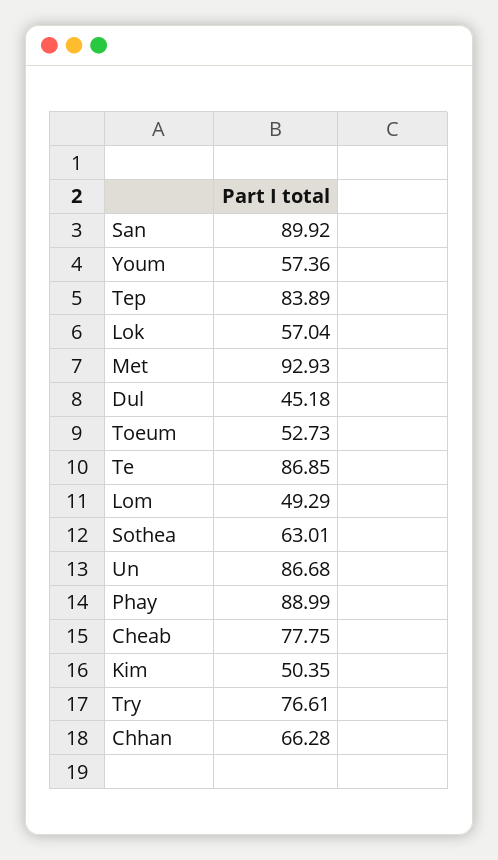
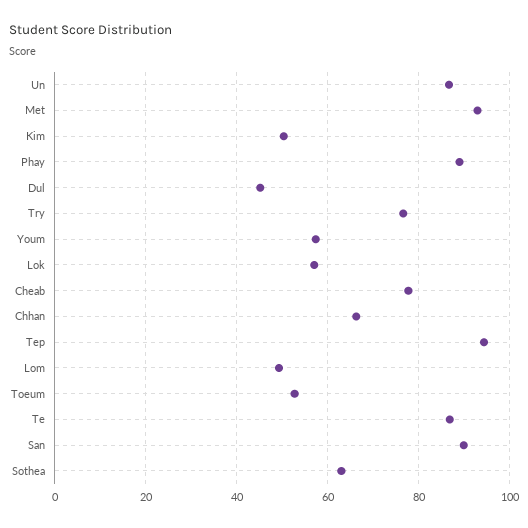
  {
    "San": 89.92,
    "Youm": 57.36,
-   "Tep": 83.89,
+   "Tep": 94,
    "Lok": 57.04,
    "Met": 92.93,
    "Dul": 45.18,
    "Toeum": 52.73,
    "Te": 86.85,
    "Lom": 49.29,
    "Sothea": 63.01,
    "Un": 86.68,
    "Phay": 88.99,
    "Cheab": 77.75,
    "Kim": 50.35,
    "Try": 76.61,
    "Chhan": 66.28
  }

